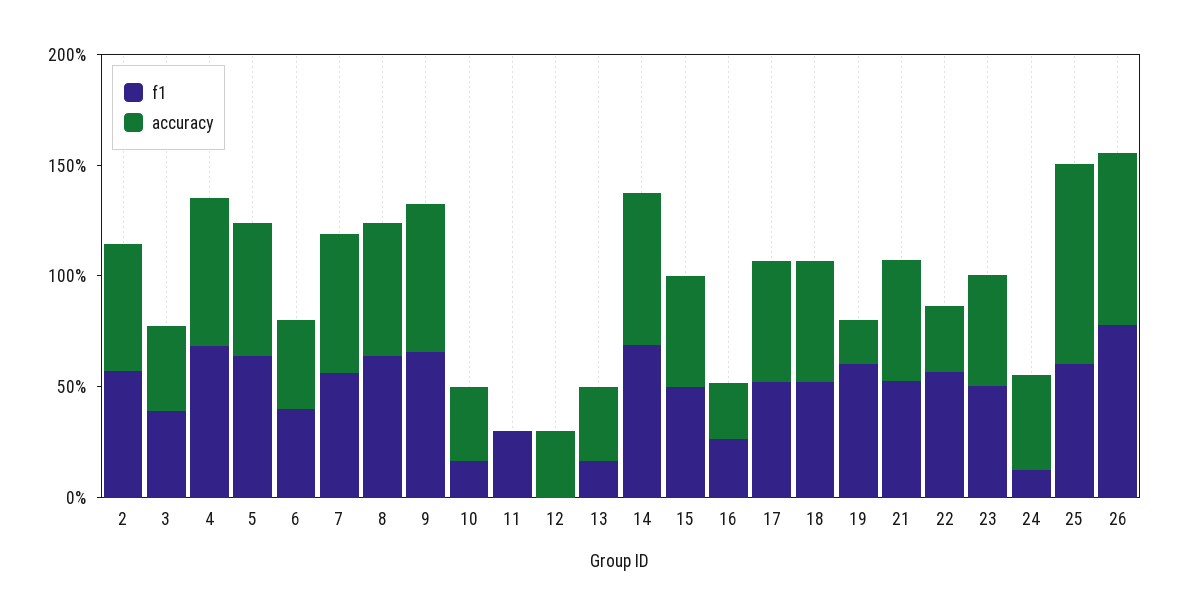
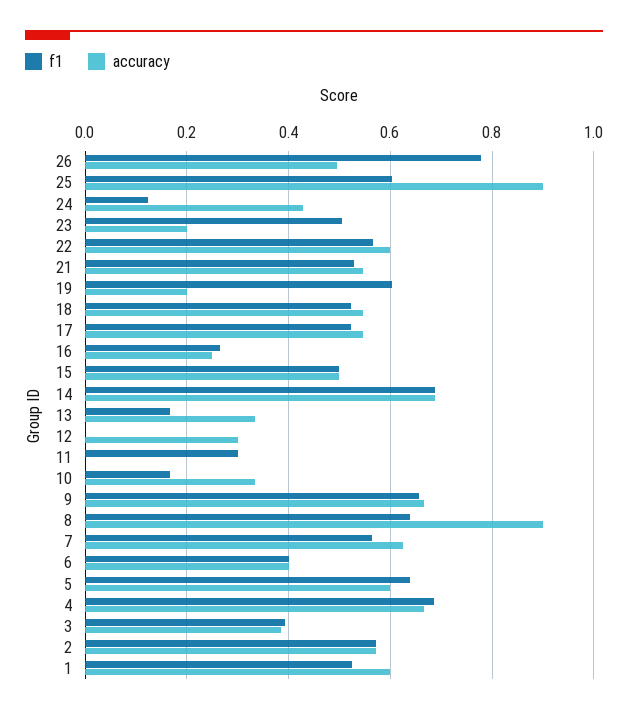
  {
    "f1": {
      "2": 0.58,
      "3": 0.4,
      "4": 0.68,
      "5": 0.64,
      "6": 0.4,
      "7": 0.56,
      "8": 0.64,
      "9": 0.66,
      "10": 0.16,
      "11": 0.3,
      "12": 0,
      "13": 0.16,
      "14": 0.68,
      "15": 0.5,
      "16": 0.26,
      "17": 0.52,
      "18": 0.52,
      "19": 0.6,
      "21": 0.52,
      "22": 0.56,
      "23": 0.5,
      "24": 0.12,
      "25": 0.6,
-     "26": 0.78
+     "26": 0.78,
+     "1": 0.52
    },
    "accuracy": {
      "2": 0.58,
      "3": 0.38,
      "4": 0.66,
      "5": 0.6,
      "6": 0.4,
      "7": 0.62,
-     "8": 0.6,
+     "8": 0.9,
      "9": 0.66,
      "10": 0.34,
      "11": 0,
      "12": 0.3,
      "13": 0.34,
      "14": 0.68,
      "15": 0.5,
      "16": 0.26,
      "17": 0.54,
      "18": 0.54,
      "19": 0.2,
      "21": 0.54,
-     "22": 0.3,
+     "22": 0.6,
-     "23": 0.5,
+     "23": 0.2,
      "24": 0.42,
      "25": 0.9,
-     "26": 0.8
+     "26": 0.5,
+     "1": 0.6
    }
  }

